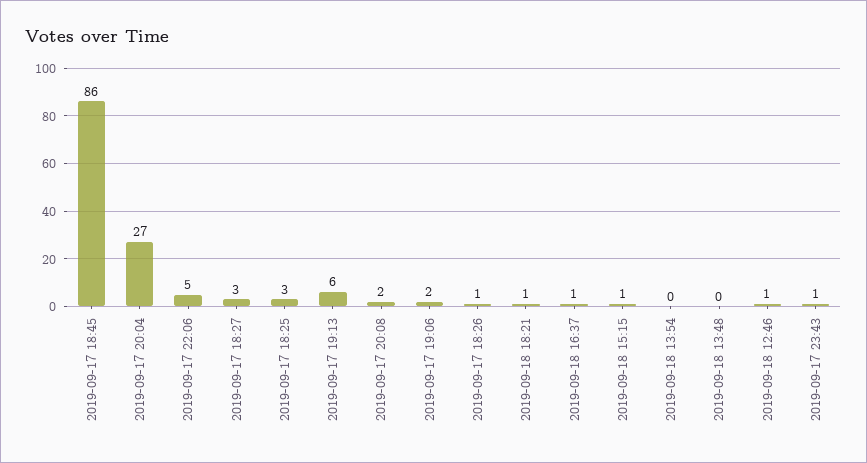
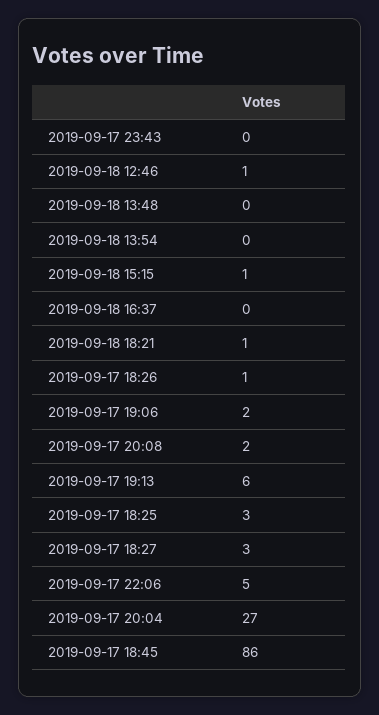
  {
    "2019-09-17 18:45": 86,
    "2019-09-17 20:04": 27,
    "2019-09-17 22:06": 5,
    "2019-09-17 18:27": 3,
    "2019-09-17 18:25": 3,
    "2019-09-17 19:13": 6,
    "2019-09-17 20:08": 2,
    "2019-09-17 19:06": 2,
    "2019-09-17 18:26": 1,
    "2019-09-18 18:21": 1,
-   "2019-09-18 16:37": 1,
+   "2019-09-18 16:37": 0,
    "2019-09-18 15:15": 1,
    "2019-09-18 13:54": 0,
    "2019-09-18 13:48": 0,
    "2019-09-18 12:46": 1,
-   "2019-09-17 23:43": 1
+   "2019-09-17 23:43": 0
  }

